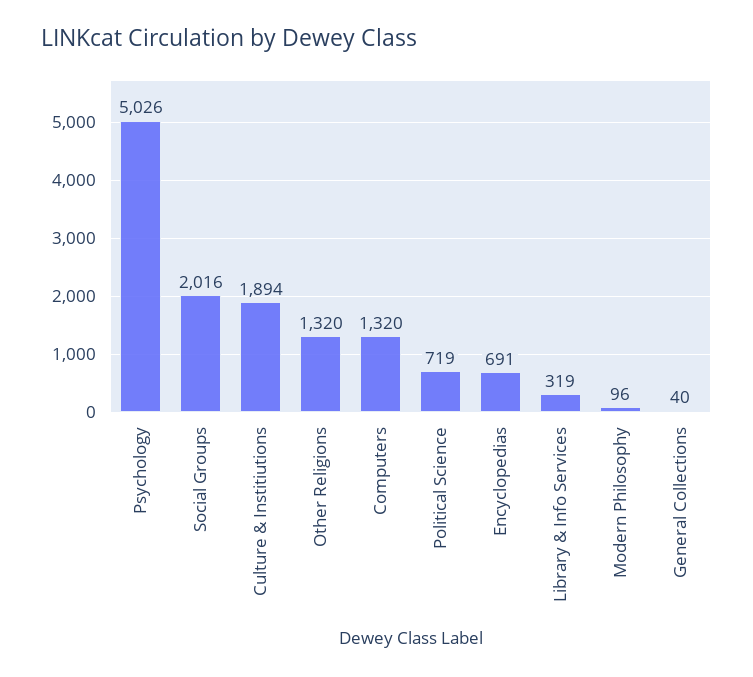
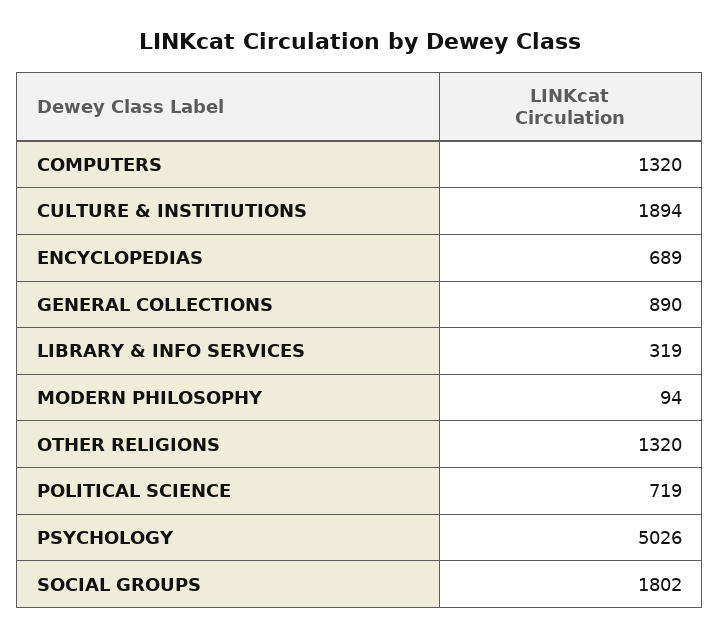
  {
    "Psychology": 5026,
-   "Social Groups": 2016,
+   "Social Groups": 1802,
    "Culture & Institiutions": 1894,
    "Other Religions": 1320,
    "Computers": 1320,
    "Political Science": 719,
-   "Encyclopedias": 691,
+   "Encyclopedias": 689,
    "Library & Info Services": 319,
-   "Modern Philosophy": 96,
+   "Modern Philosophy": 94,
-   "General Collections": 40
+   "General Collections": 890
  }

